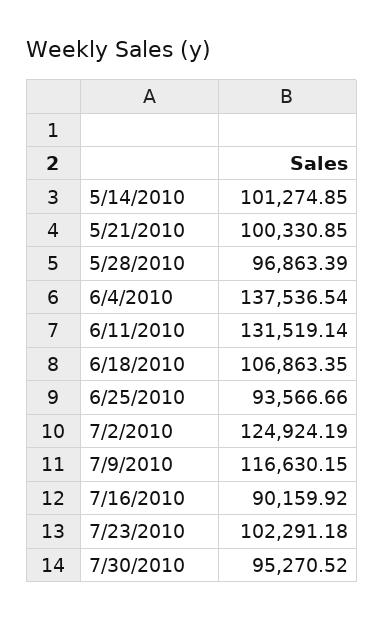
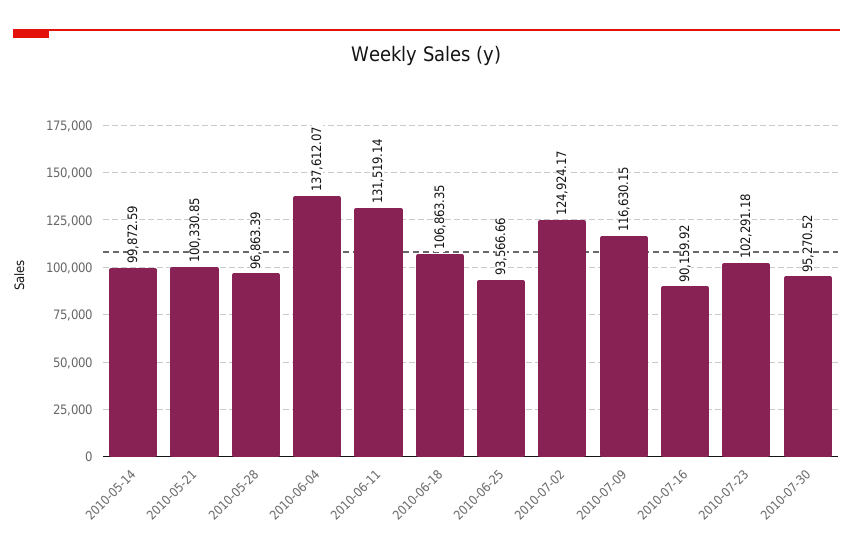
  {
-   "5/14/2010": 101274.85,
+   "5/14/2010": 99872.59,
    "5/21/2010": 100330.85,
    "5/28/2010": 96863.39,
-   "6/4/2010": 137536.54,
+   "6/4/2010": 137612.07,
    "6/11/2010": 131519.14,
    "6/18/2010": 106863.35,
    "6/25/2010": 93566.66,
-   "7/2/2010": 124924.19,
+   "7/2/2010": 124924.17,
    "7/9/2010": 116630.15,
    "7/16/2010": 90159.92,
    "7/23/2010": 102291.18,
    "7/30/2010": 95270.52
  }

